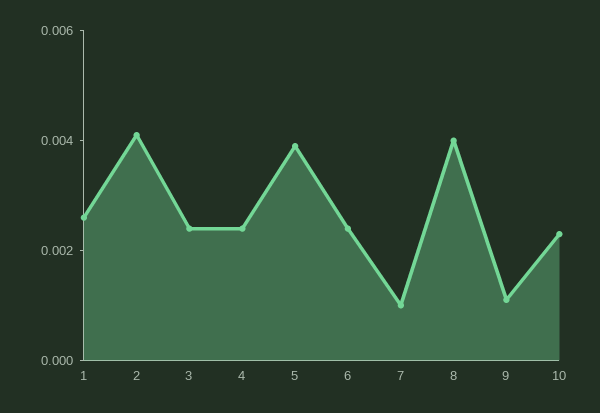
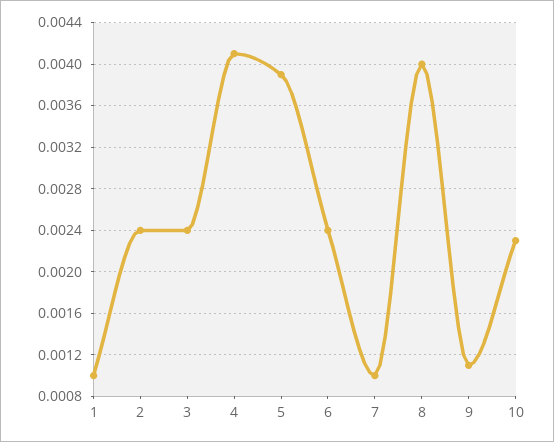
  {
-   "1": 0.0025,
+   "1": 0.001,
-   "2": 0.004,
+   "2": 0.0024,
    "3": 0.0024,
-   "4": 0.0025,
+   "4": 0.0041,
    "5": 0.0039,
    "6": 0.0024,
    "7": 0.001,
    "8": 0.004,
    "9": 0.0011,
    "10": 0.0023
  }

